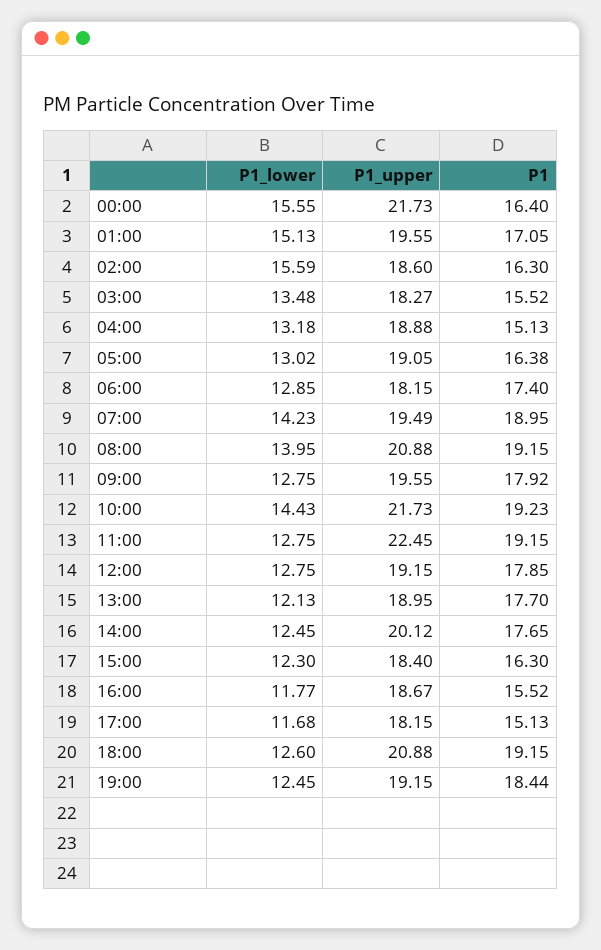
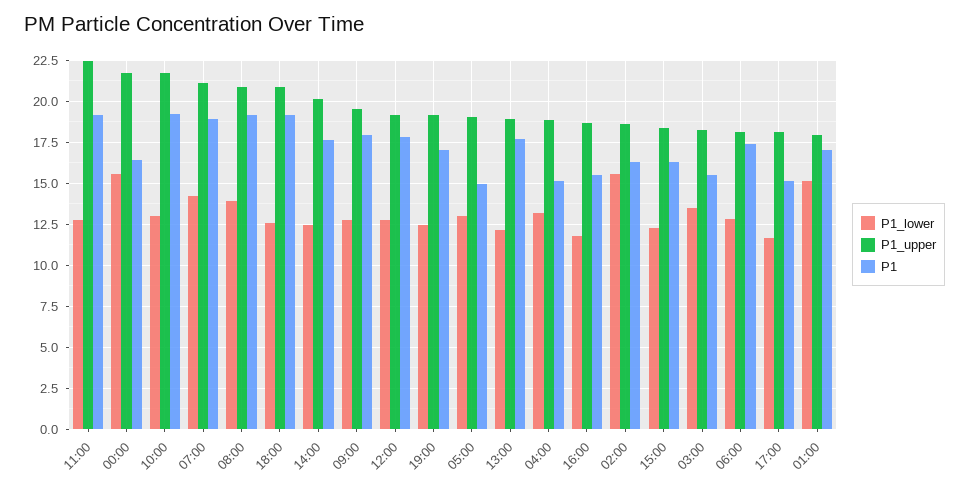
  {
    "P1_lower": {
      "00:00": 15.55,
      "01:00": 15.13,
      "02:00": 15.59,
      "03:00": 13.48,
      "04:00": 13.18,
      "05:00": 13.02,
      "06:00": 12.85,
      "07:00": 14.23,
      "08:00": 13.95,
      "09:00": 12.75,
-     "10:00": 14.43,
+     "10:00": 13,
      "11:00": 12.75,
      "12:00": 12.75,
      "13:00": 12.13,
      "14:00": 12.45,
      "15:00": 12.3,
      "16:00": 11.77,
      "17:00": 11.68,
      "18:00": 12.6,
      "19:00": 12.45
    },
    "P1_upper": {
      "00:00": 21.73,
-     "01:00": 19.55,
+     "01:00": 18,
      "02:00": 18.6,
      "03:00": 18.27,
      "04:00": 18.88,
      "05:00": 19.05,
      "06:00": 18.15,
-     "07:00": 19.49,
+     "07:00": 21,
      "08:00": 20.88,
      "09:00": 19.55,
      "10:00": 21.73,
      "11:00": 22.45,
      "12:00": 19.15,
      "13:00": 18.95,
      "14:00": 20.12,
      "15:00": 18.4,
      "16:00": 18.67,
      "17:00": 18.15,
      "18:00": 20.88,
      "19:00": 19.15
    },
    "P1": {
      "00:00": 16.4,
      "01:00": 17.05,
      "02:00": 16.3,
      "03:00": 15.52,
      "04:00": 15.13,
-     "05:00": 16.38,
+     "05:00": 15,
      "06:00": 17.4,
      "07:00": 18.95,
      "08:00": 19.15,
      "09:00": 17.92,
      "10:00": 19.23,
      "11:00": 19.15,
      "12:00": 17.85,
      "13:00": 17.7,
      "14:00": 17.65,
      "15:00": 16.3,
      "16:00": 15.52,
      "17:00": 15.13,
      "18:00": 19.15,
-     "19:00": 18.44
+     "19:00": 17
    }
  }

